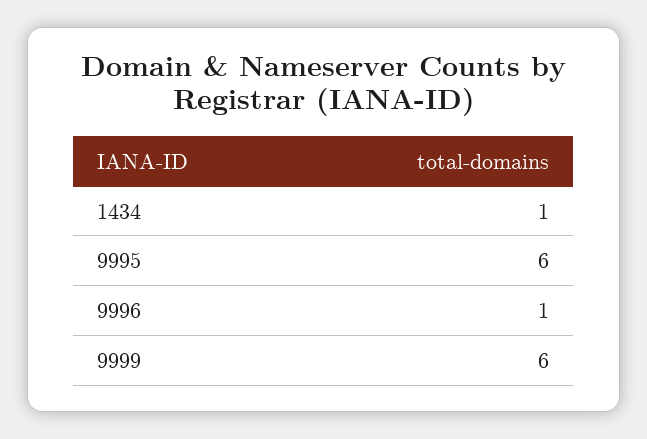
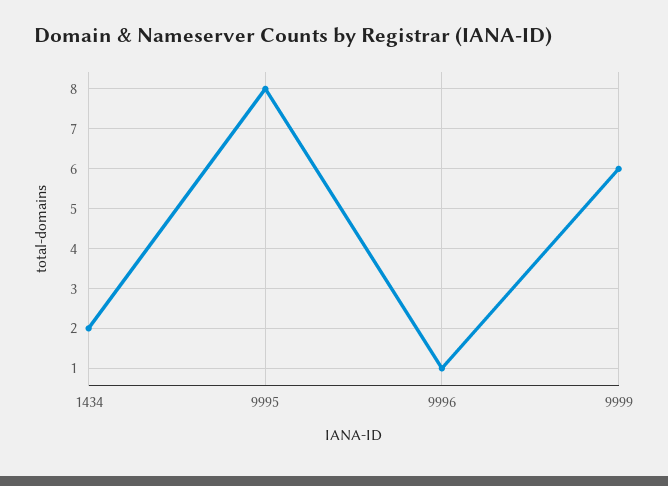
  {
-   "1434": 1,
+   "1434": 2,
-   "9995": 6,
+   "9995": 8,
    "9996": 1,
    "9999": 6
  }

